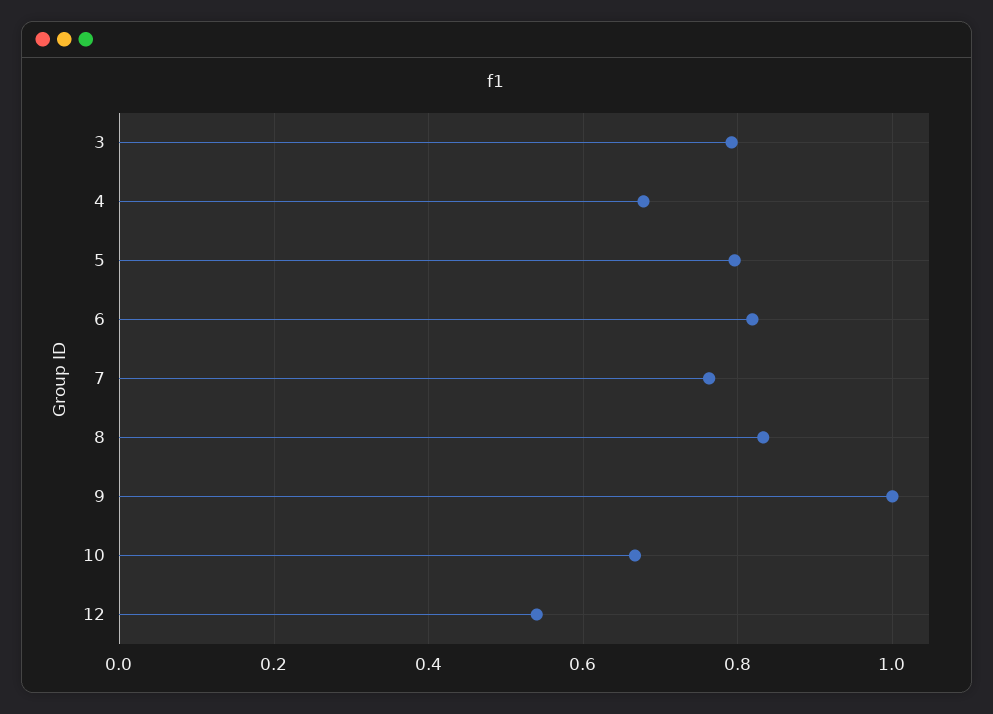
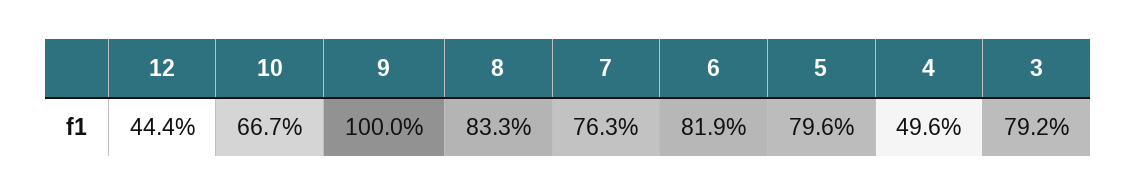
  {
    "3": 0.792,
-   "4": 0.68,
+   "4": 0.496,
    "5": 0.796,
    "6": 0.819,
    "7": 0.763,
    "8": 0.833,
    "9": 1,
    "10": 0.667,
-   "12": 0.54
+   "12": 0.444
  }

